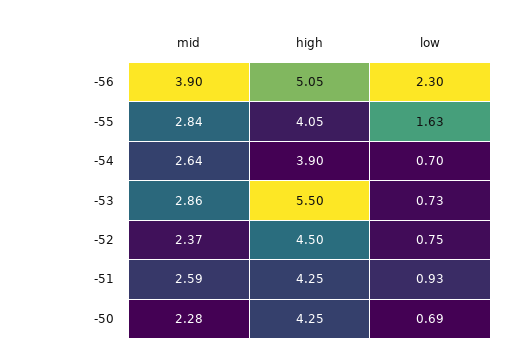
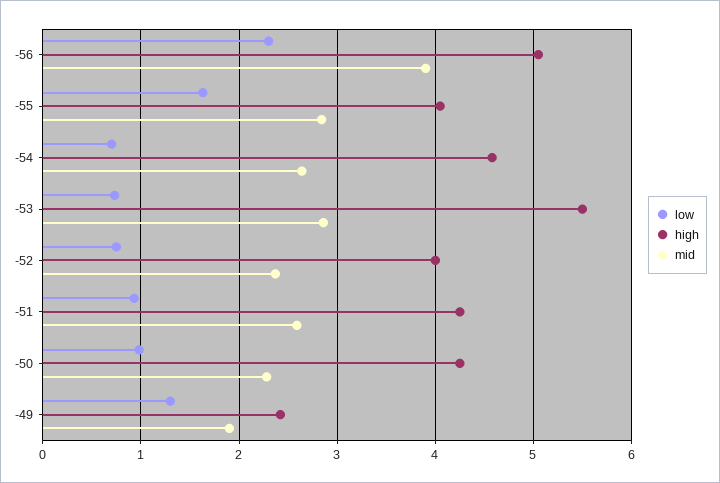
  {
    "mid": {
      "-56": 3.9,
      "-55": 2.84,
      "-54": 2.64,
      "-53": 2.86,
      "-52": 2.37,
      "-51": 2.59,
-     "-50": 2.28
+     "-50": 2.28,
+     "-49": 1.9
    },
    "high": {
      "-56": 5.05,
      "-55": 4.05,
-     "-54": 3.9,
+     "-54": 4.6,
      "-53": 5.5,
-     "-52": 4.5,
+     "-52": 4,
      "-51": 4.25,
-     "-50": 4.25
+     "-50": 4.25,
+     "-49": 2.4
    },
    "low": {
      "-56": 2.3,
      "-55": 1.63,
      "-54": 0.7,
      "-53": 0.73,
      "-52": 0.75,
      "-51": 0.93,
-     "-50": 0.69
+     "-50": 1,
+     "-49": 1.3
    }
  }

